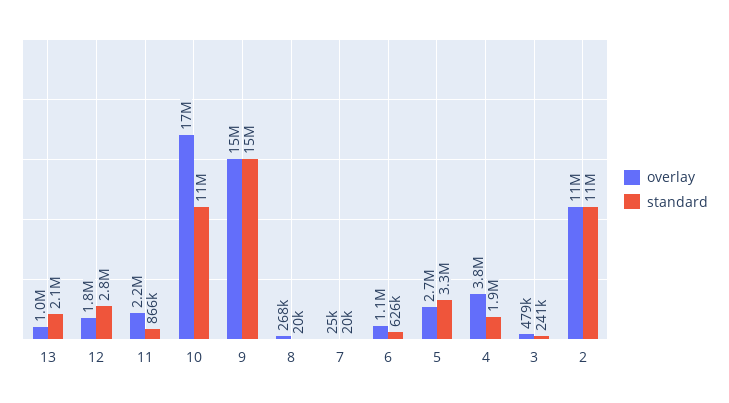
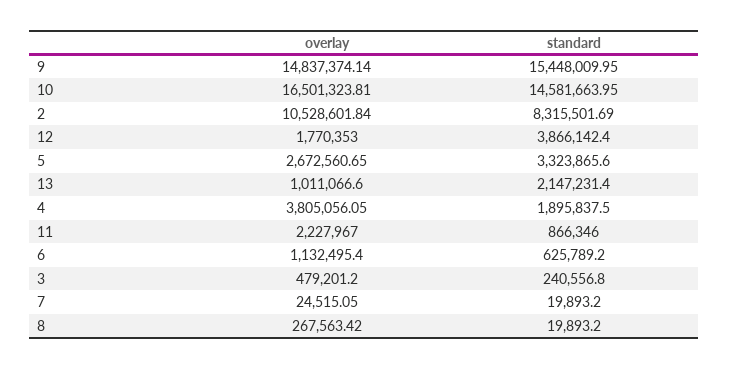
  {
    "overlay": {
      "13": 1011066.6,
      "12": 1770353,
      "11": 2227967,
      "10": 16501323.81,
      "9": 14837374.14,
      "8": 267563.42,
      "7": 24515.05,
      "6": 1132495.4,
      "5": 2672560.65,
      "4": 3805056.05,
      "3": 479201.2,
      "2": 10528601.84
    },
    "standard": {
      "13": 2147231.4,
-     "12": 2800000,
+     "12": 3866142.4,
      "11": 866346,
-     "10": 11000000,
+     "10": 14581663.95,
      "9": 15448009.95,
      "8": 19893.2,
      "7": 19893.2,
      "6": 625789.2,
      "5": 3323865.6,
      "4": 1895837.5,
      "3": 240556.8,
-     "2": 11000000
+     "2": 8315501.69
    }
  }

